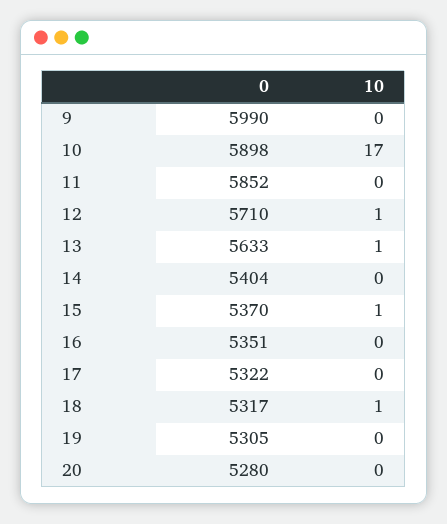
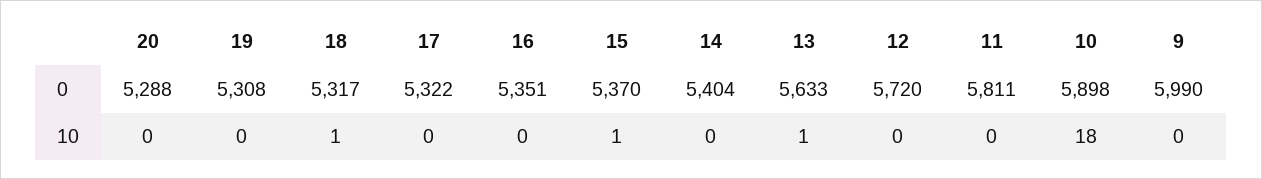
  {
    "0": {
      "9": 5990,
      "10": 5898,
-     "11": 5852,
+     "11": 5811,
-     "12": 5710,
+     "12": 5720,
      "13": 5633,
      "14": 5404,
      "15": 5370,
      "16": 5351,
      "17": 5322,
      "18": 5317,
-     "19": 5305,
+     "19": 5308,
-     "20": 5280
+     "20": 5288
    },
    "10": {
      "9": 0,
-     "10": 17,
+     "10": 18,
      "11": 0,
-     "12": 1,
+     "12": 0,
      "13": 1,
      "14": 0,
      "15": 1,
      "16": 0,
      "17": 0,
      "18": 1,
      "19": 0,
      "20": 0
    }
  }

